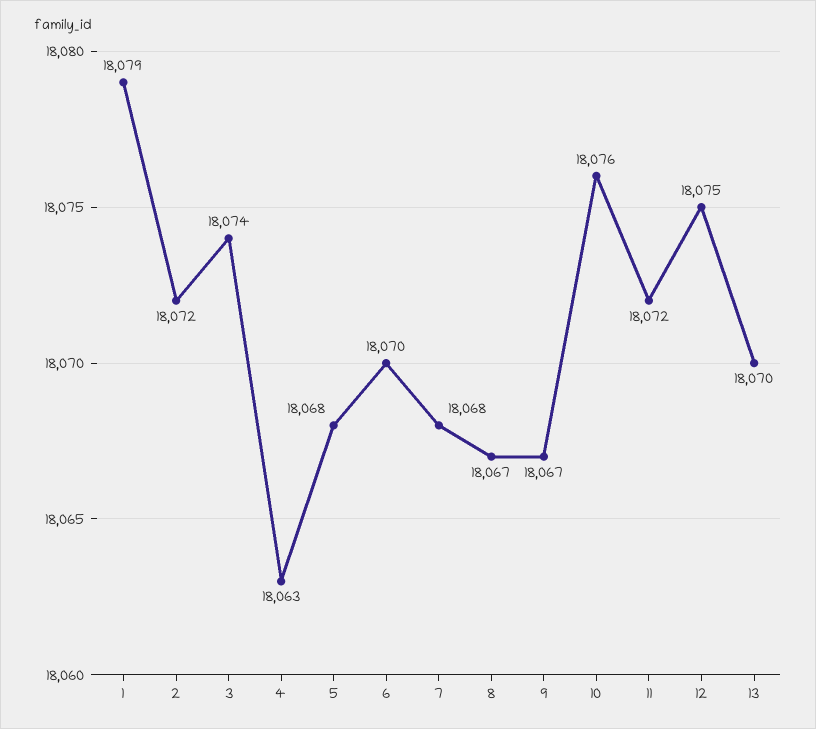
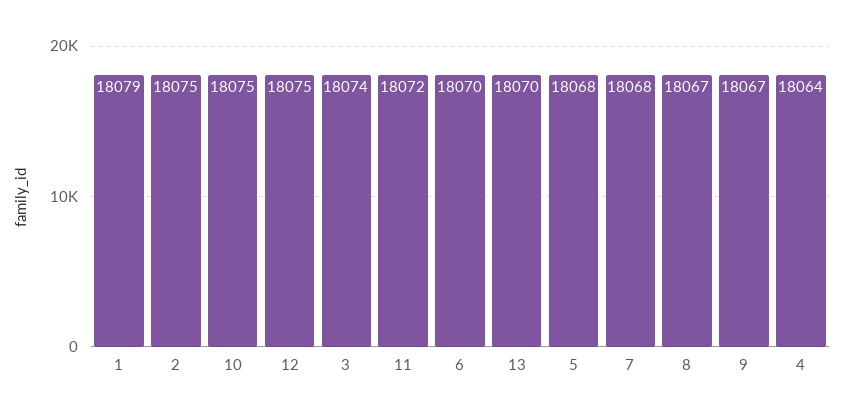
  {
    "1": 18079,
-   "2": 18072,
+   "2": 18075,
    "3": 18074,
-   "4": 18063,
+   "4": 18064,
    "5": 18068,
    "6": 18070,
    "7": 18068,
    "8": 18067,
    "9": 18067,
-   "10": 18076,
+   "10": 18075,
    "11": 18072,
    "12": 18075,
    "13": 18070
  }

